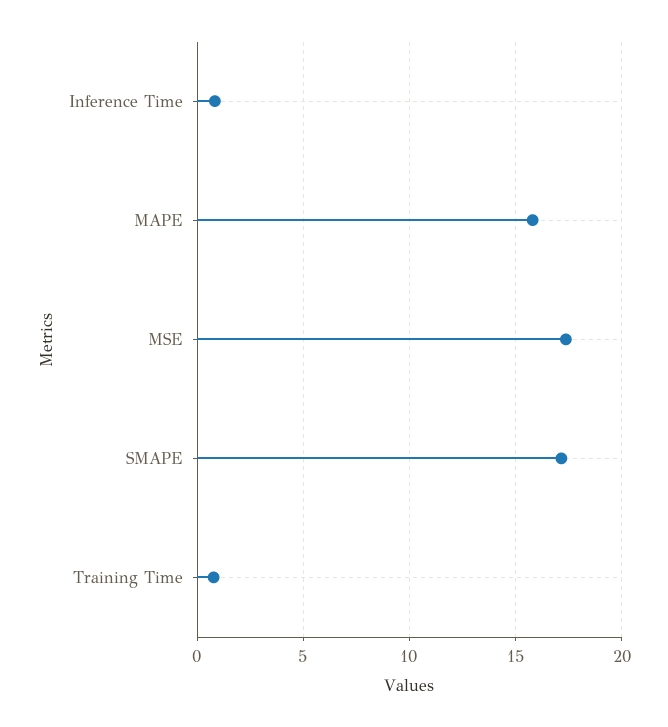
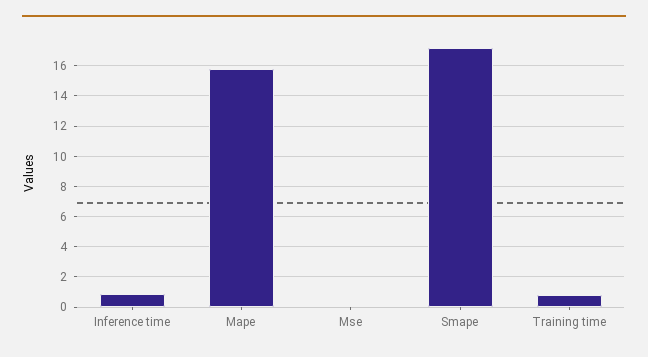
  {
    "Inference Time": 1,
    "MAPE": 16,
-   "MSE": 17.5,
+   "MSE": 0,
    "SMAPE": 17,
    "Training Time": 1
  }

